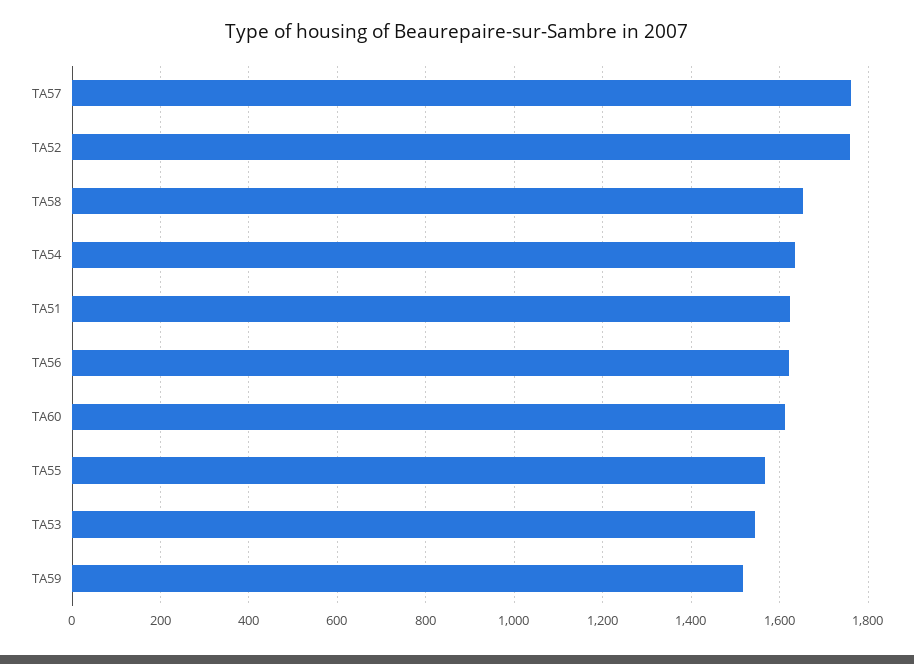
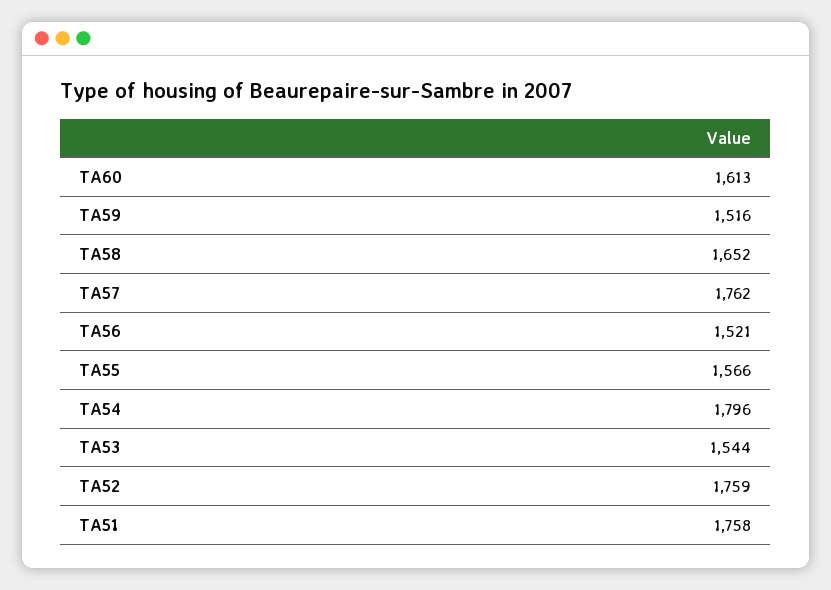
  {
    "TA57": 1762,
    "TA52": 1759,
    "TA58": 1652,
-   "TA54": 1640,
+   "TA54": 1796,
-   "TA51": 1620,
+   "TA51": 1758,
-   "TA56": 1620,
+   "TA56": 1521,
    "TA60": 1613,
    "TA55": 1566,
    "TA53": 1544,
    "TA59": 1516
  }

